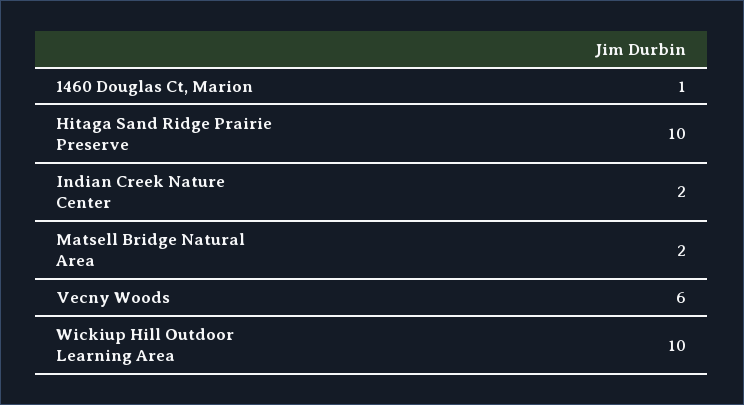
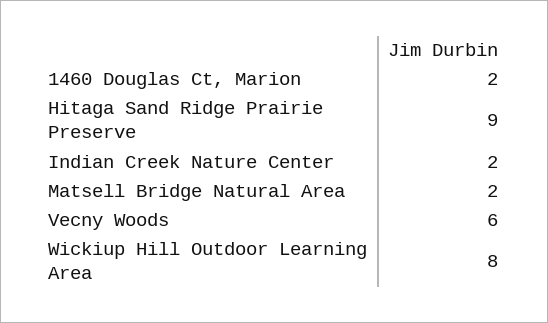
  {
-   "1460 Douglas Ct, Marion": 1,
+   "1460 Douglas Ct, Marion": 2,
-   "Hitaga Sand Ridge Prairie Preserve": 10,
+   "Hitaga Sand Ridge Prairie Preserve": 9,
    "Indian Creek Nature Center": 2,
    "Matsell Bridge Natural Area": 2,
    "Vecny Woods": 6,
-   "Wickiup Hill Outdoor Learning Area": 10
+   "Wickiup Hill Outdoor Learning Area": 8
  }

